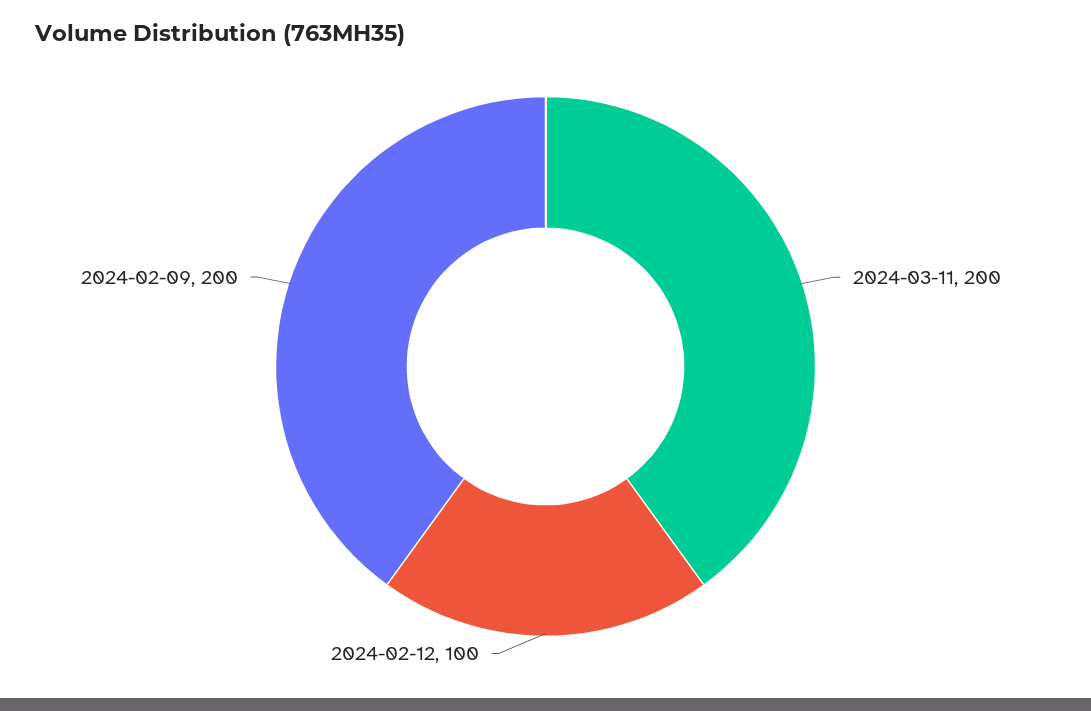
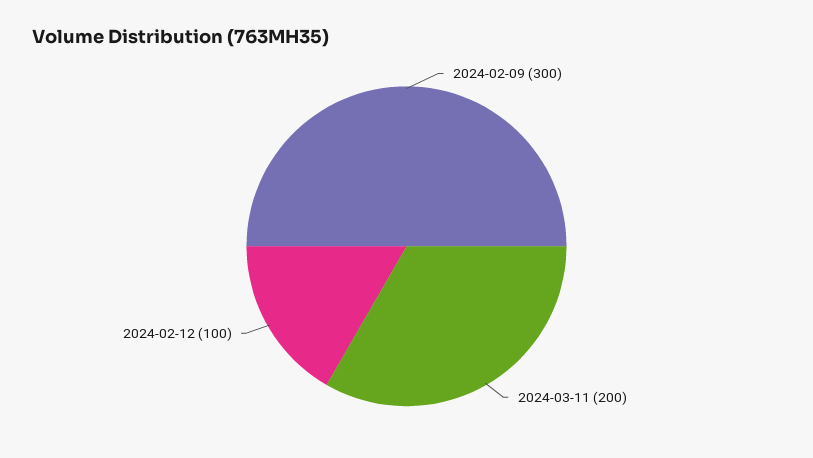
  {
    "2024-03-11": 200,
    "2024-02-12": 100,
-   "2024-02-09": 200
+   "2024-02-09": 300
  }

